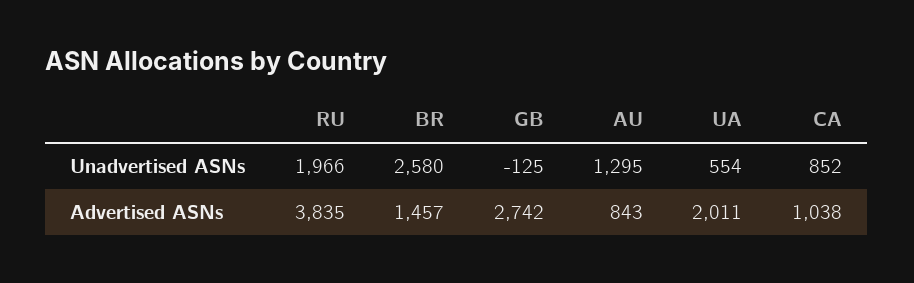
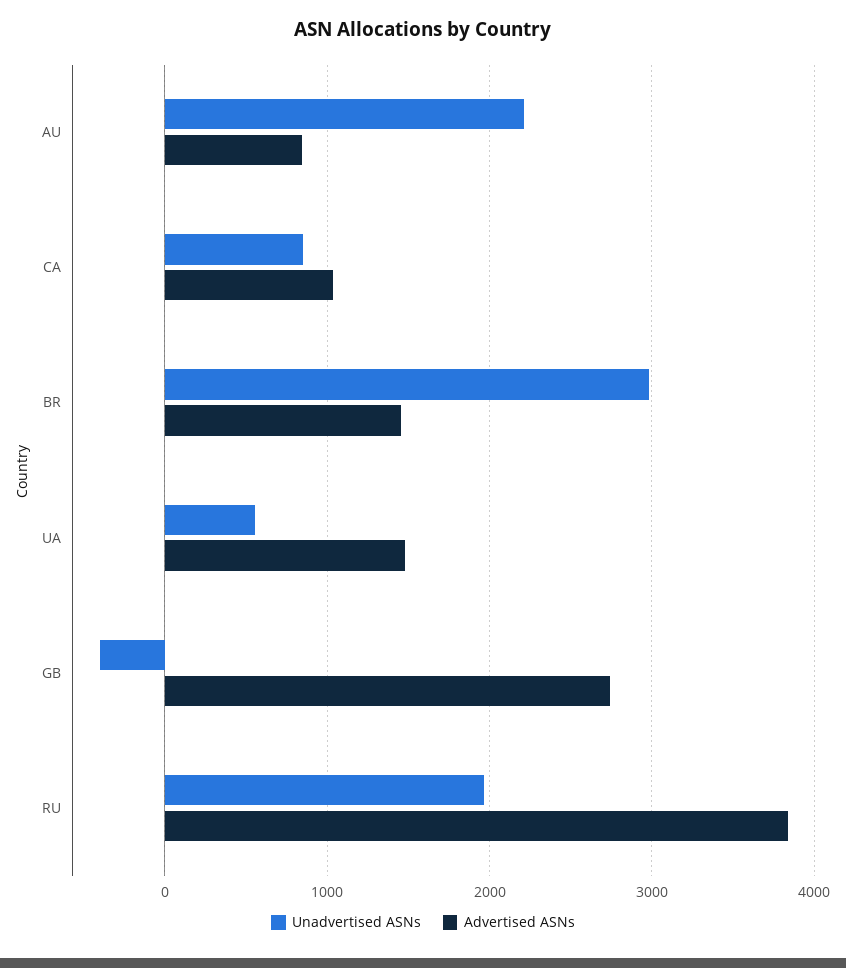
  {
    "Unadvertised ASNs": {
      "RU": 1966,
-     "BR": 2580,
+     "BR": 3000,
-     "GB": -125,
+     "GB": -400,
-     "AU": 1295,
+     "AU": 2200,
      "UA": 554,
      "CA": 852
    },
    "Advertised ASNs": {
      "RU": 3835,
      "BR": 1457,
      "GB": 2742,
      "AU": 843,
-     "UA": 2011,
+     "UA": 1500,
      "CA": 1038
    }
  }

